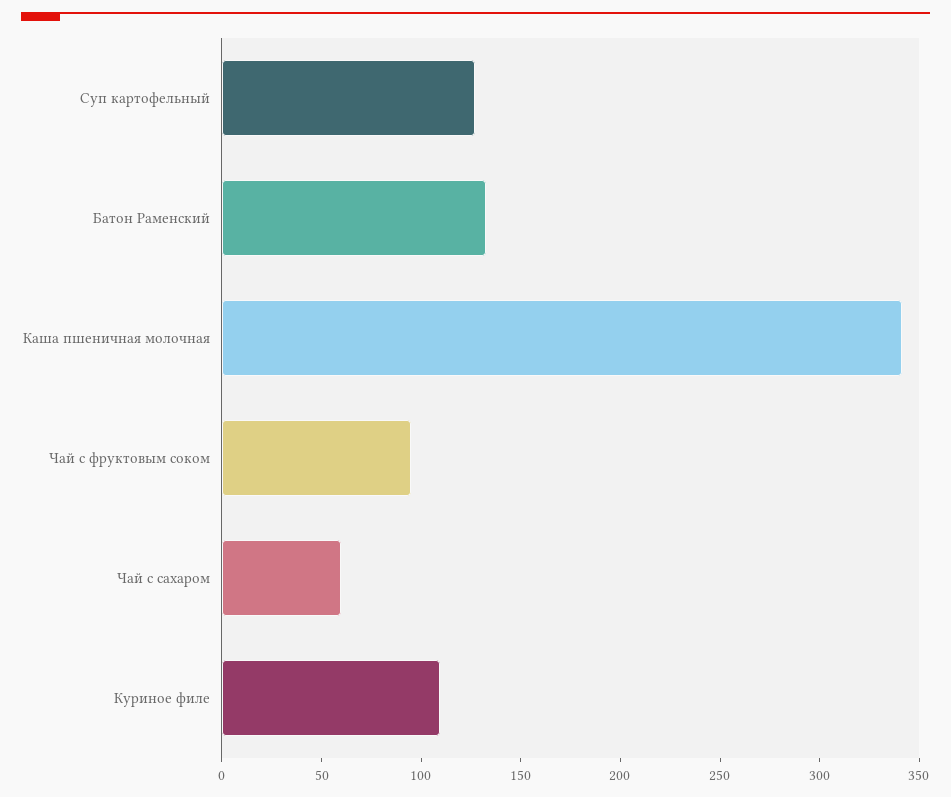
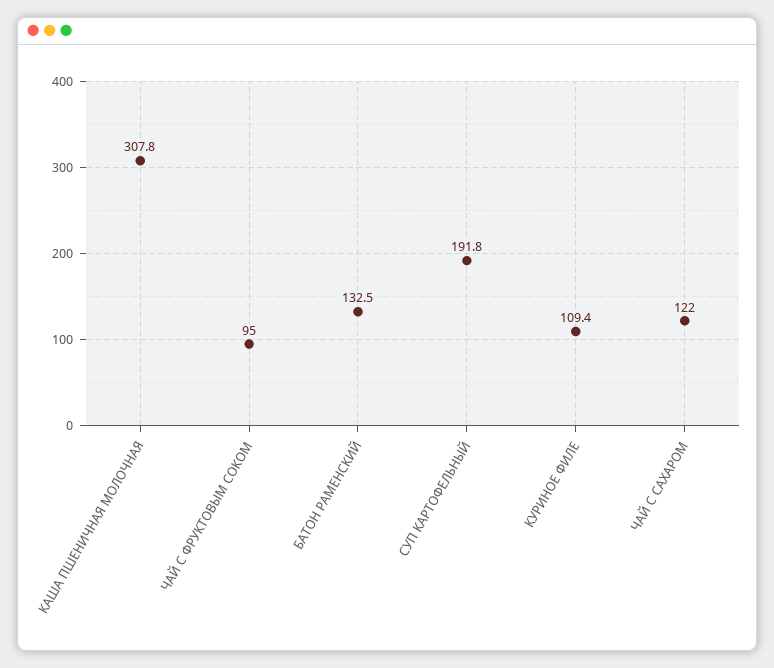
  {
-   "Суп картофельный": 130,
+   "Суп картофельный": 191.8,
    "Батон Раменский": 132.5,
-   "Каша пшеничная молочная": 340,
+   "Каша пшеничная молочная": 307.8,
    "Чай с фруктовым соком": 95,
-   "Чай с сахаром": 60,
+   "Чай с сахаром": 122,
    "Куриное филе": 109.4
  }

